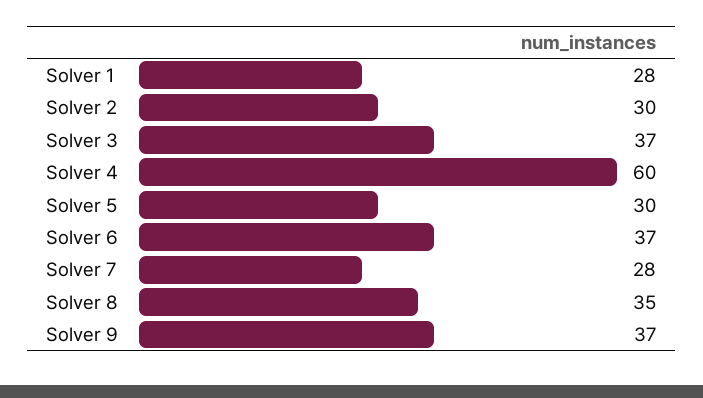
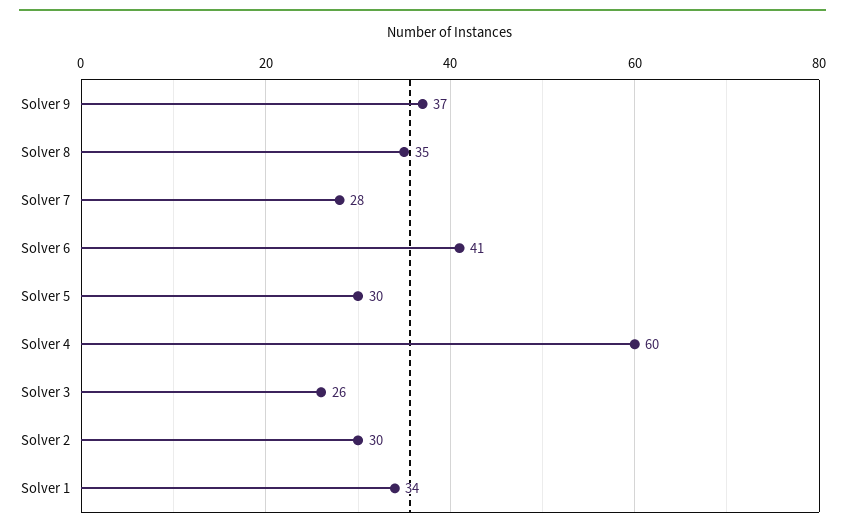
  {
-   "Solver 1": 28,
+   "Solver 1": 34,
    "Solver 2": 30,
-   "Solver 3": 37,
+   "Solver 3": 26,
    "Solver 4": 60,
    "Solver 5": 30,
-   "Solver 6": 37,
+   "Solver 6": 41,
    "Solver 7": 28,
    "Solver 8": 35,
    "Solver 9": 37
  }

